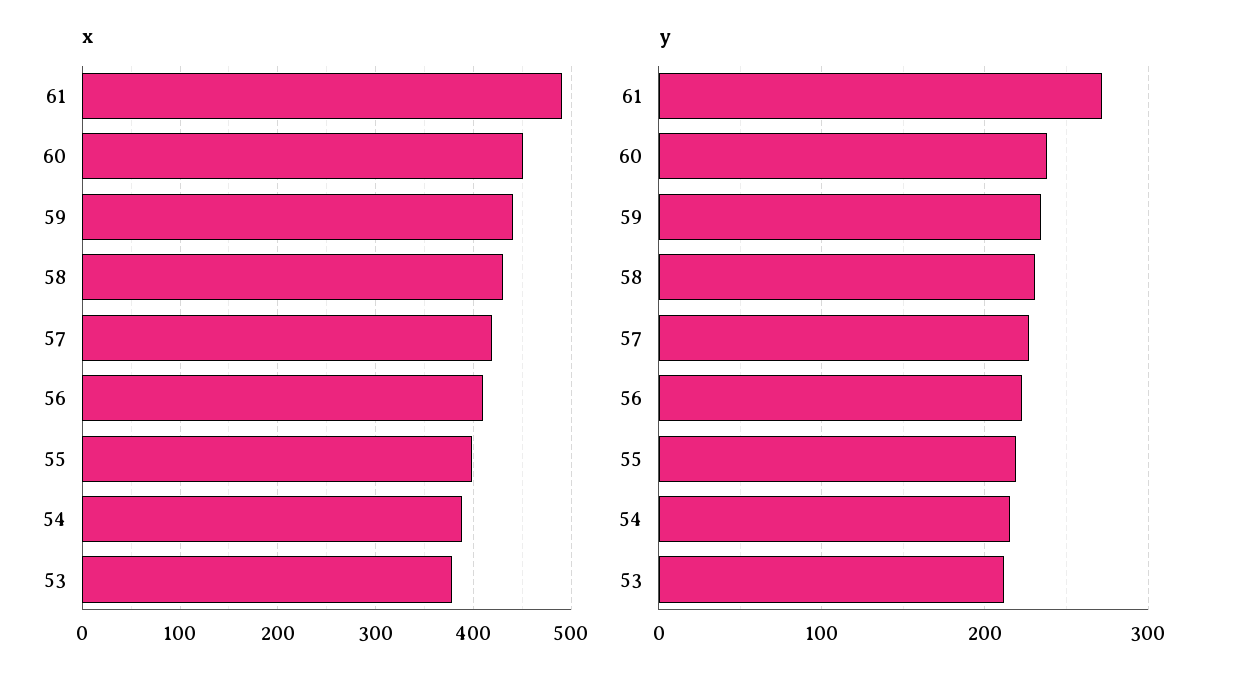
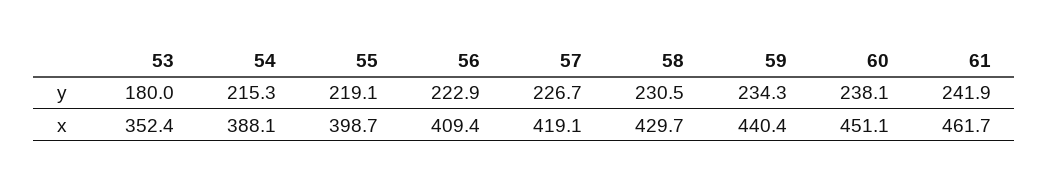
  {
    "x": {
-     "61": 490,
+     "61": 461.7,
      "60": 451.1,
      "59": 440.4,
      "58": 429.7,
      "57": 419.1,
      "56": 409.4,
      "55": 398.7,
      "54": 388.1,
-     "53": 380
+     "53": 352.4
    },
    "y": {
-     "61": 270,
+     "61": 241.9,
      "60": 238.1,
      "59": 234.3,
      "58": 230.5,
      "57": 226.7,
      "56": 222.9,
      "55": 219.1,
      "54": 215.3,
-     "53": 210
+     "53": 180
    }
  }

